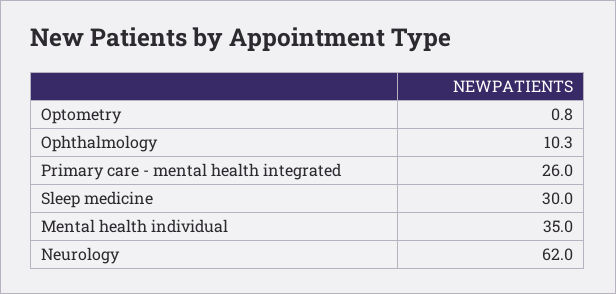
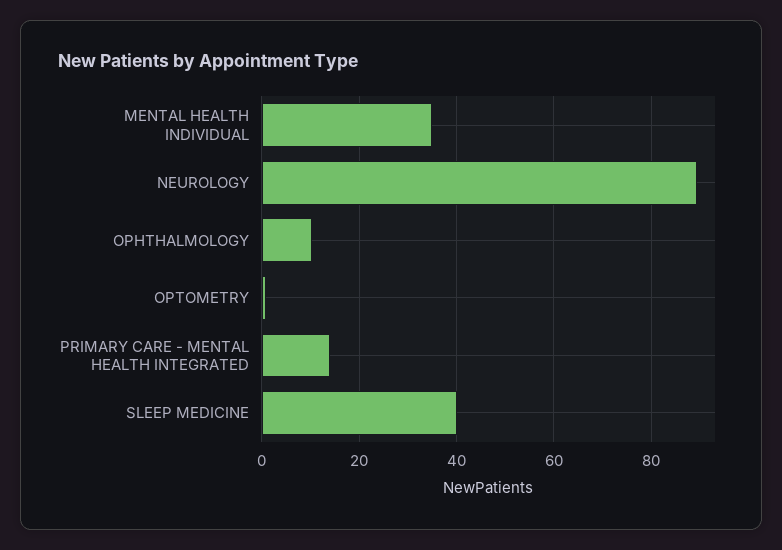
  {
    "Optometry": 0.8,
    "Ophthalmology": 10.3,
-   "Primary care - mental health integrated": 26,
+   "Primary care - mental health integrated": 14,
-   "Sleep medicine": 30,
+   "Sleep medicine": 40,
    "Mental health individual": 35,
-   "Neurology": 62
+   "Neurology": 90
  }

